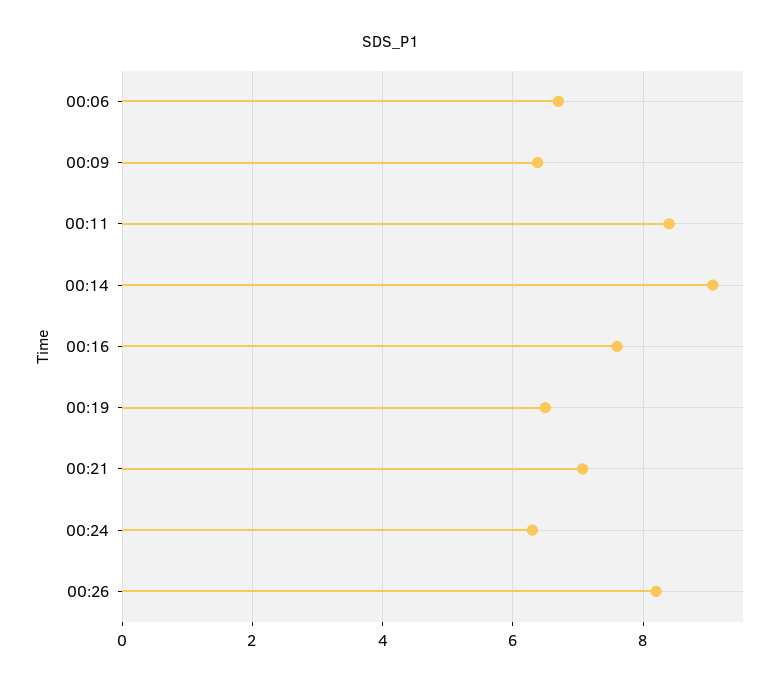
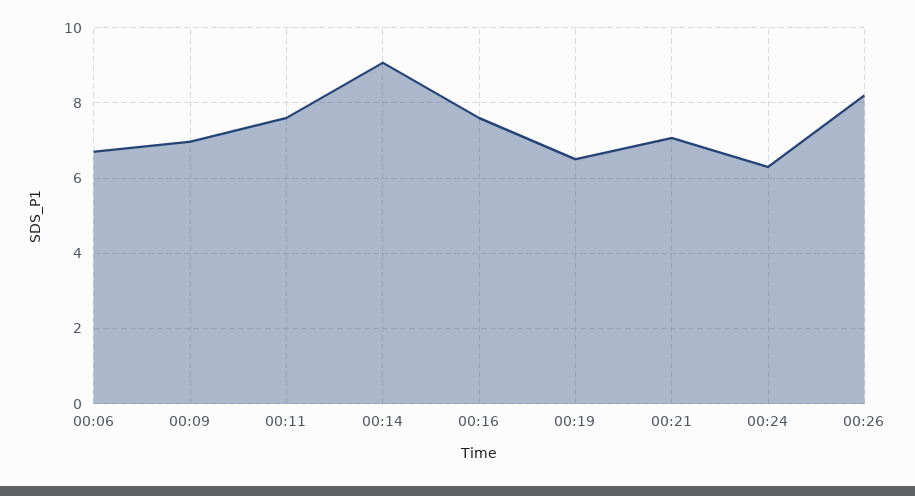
  {
    "00:06": 6.8,
-   "00:09": 6.4,
+   "00:09": 7,
-   "00:11": 8.4,
+   "00:11": 7.6,
    "00:14": 9,
    "00:16": 7.6,
    "00:19": 6.6,
    "00:21": 7,
    "00:24": 6.4,
    "00:26": 8.2
  }

